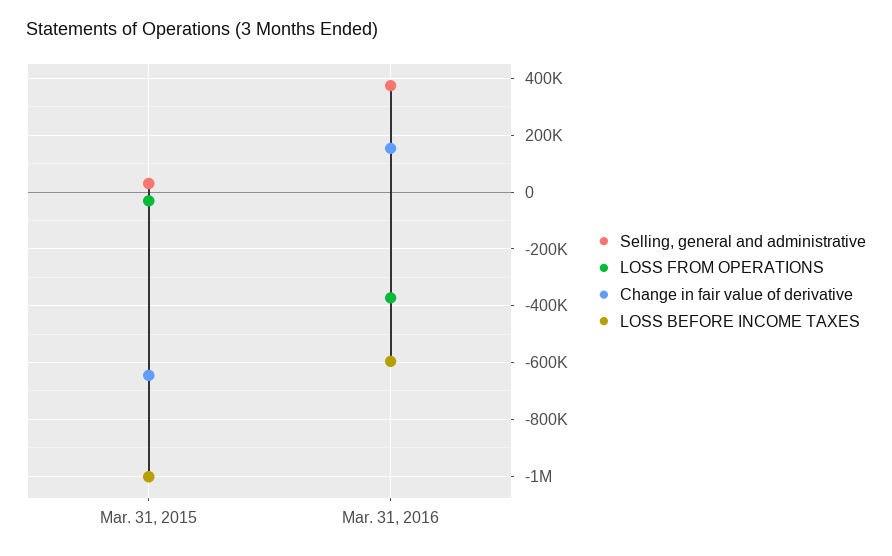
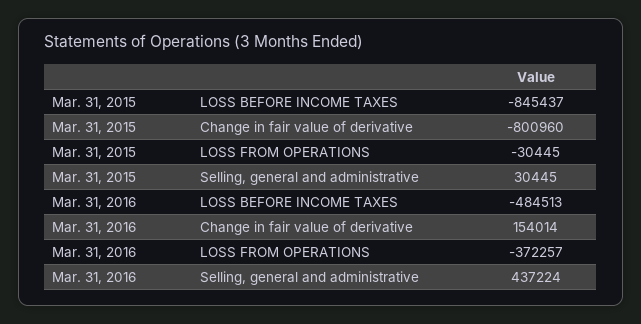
  {
    "Selling, general and administrative": {
      "Mar. 31, 2015": 30445,
-     "Mar. 31, 2016": 375000
+     "Mar. 31, 2016": 437224
    },
    "LOSS FROM OPERATIONS": {
      "Mar. 31, 2015": -30445,
      "Mar. 31, 2016": -372257
    },
    "Change in fair value of derivative": {
-     "Mar. 31, 2015": -650000,
+     "Mar. 31, 2015": -800960,
      "Mar. 31, 2016": 154014
    },
    "LOSS BEFORE INCOME TAXES": {
-     "Mar. 31, 2015": -1000000,
+     "Mar. 31, 2015": -845437,
-     "Mar. 31, 2016": -600000
+     "Mar. 31, 2016": -484513
    }
  }

